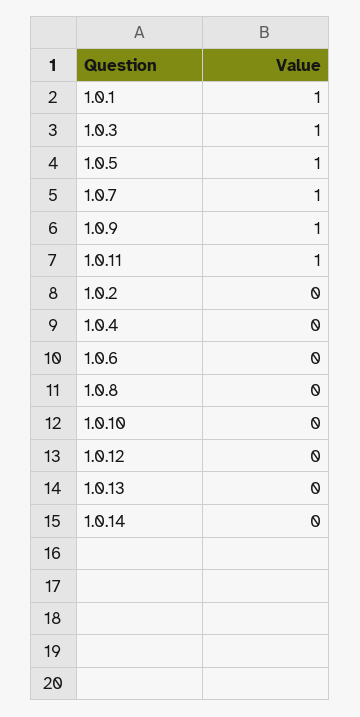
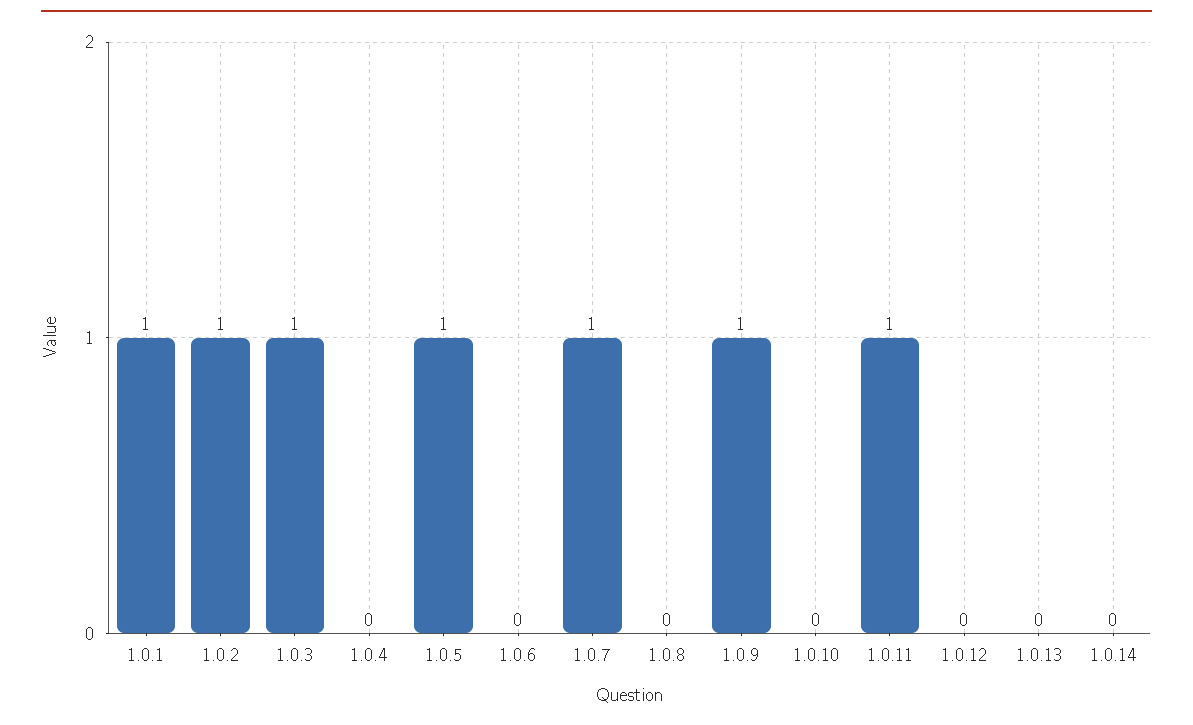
  {
    "1.0.1": 1,
    "1.0.3": 1,
    "1.0.5": 1,
    "1.0.7": 1,
    "1.0.9": 1,
    "1.0.11": 1,
-   "1.0.2": 0,
+   "1.0.2": 1,
    "1.0.4": 0,
    "1.0.6": 0,
    "1.0.8": 0,
    "1.0.10": 0,
    "1.0.12": 0,
    "1.0.13": 0,
    "1.0.14": 0
  }

